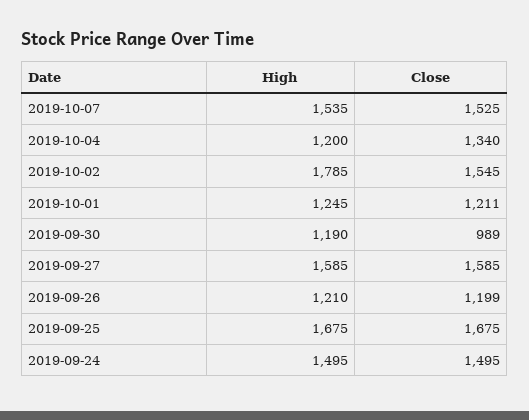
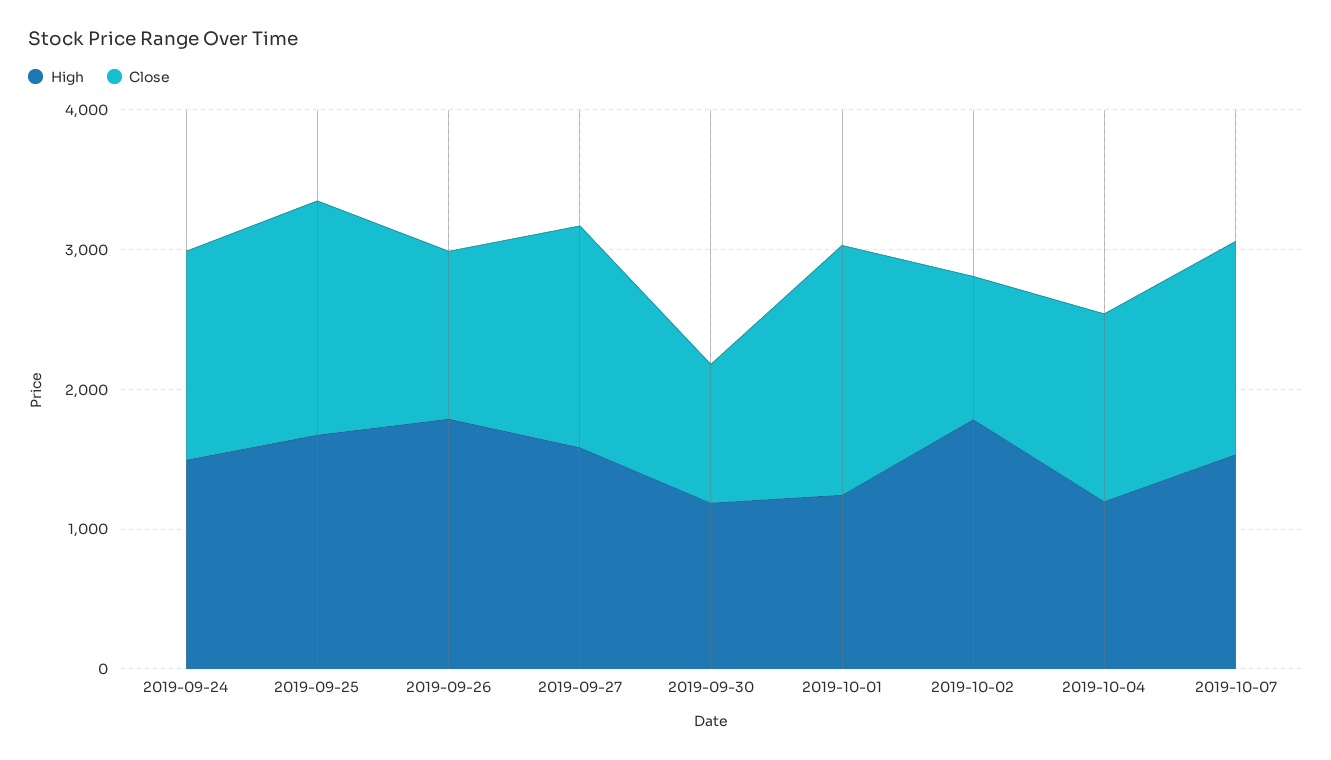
  {
    "High": {
      "2019-10-07": 1535,
      "2019-10-04": 1200,
      "2019-10-02": 1785,
      "2019-10-01": 1245,
      "2019-09-30": 1190,
      "2019-09-27": 1585,
-     "2019-09-26": 1210,
+     "2019-09-26": 1800,
      "2019-09-25": 1675,
      "2019-09-24": 1495
    },
    "Close": {
      "2019-10-07": 1525,
      "2019-10-04": 1340,
-     "2019-10-02": 1545,
+     "2019-10-02": 1000,
-     "2019-10-01": 1211,
+     "2019-10-01": 1800,
      "2019-09-30": 989,
      "2019-09-27": 1585,
      "2019-09-26": 1199,
      "2019-09-25": 1675,
      "2019-09-24": 1495
    }
  }

